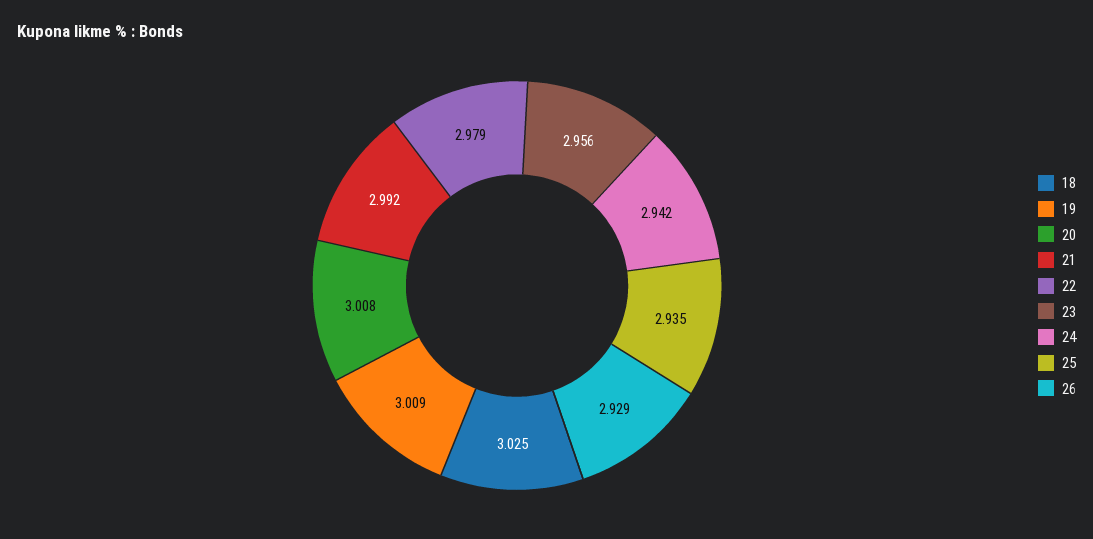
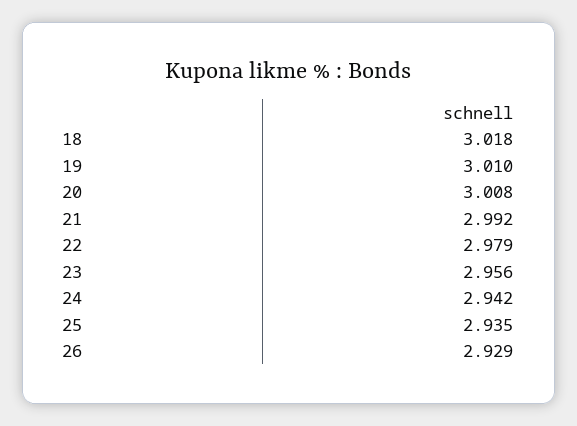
  {
-   "18": 3.025,
+   "18": 3.018,
-   "19": 3.009,
+   "19": 3.01,
    "20": 3.008,
    "21": 2.992,
    "22": 2.979,
    "23": 2.956,
    "24": 2.942,
    "25": 2.935,
    "26": 2.929
  }

